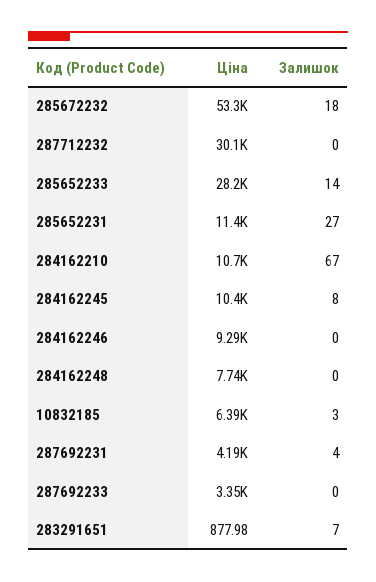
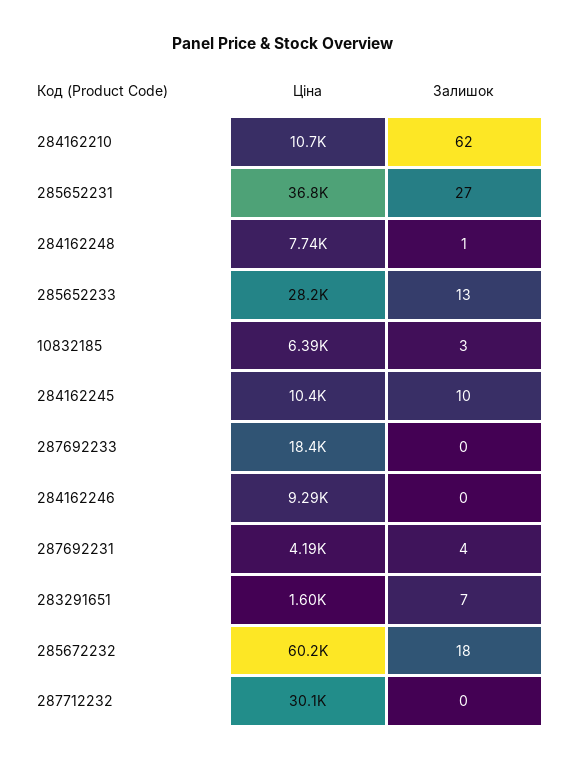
  {
    "Ціна": {
-     "285672232": 53300,
+     "285672232": 60200,
      "287712232": 30100,
      "285652233": 28200,
-     "285652231": 11400,
+     "285652231": 36800,
      "284162210": 10700,
      "284162245": 10400,
      "284162246": 9290,
      "284162248": 7740,
      "10832185": 6390,
      "287692231": 4190,
-     "287692233": 3350,
+     "287692233": 18400,
-     "283291651": 877.98
+     "283291651": 1600
    },
    "Залишок": {
      "285672232": 18,
      "287712232": 0,
-     "285652233": 14,
+     "285652233": 13,
      "285652231": 27,
-     "284162210": 67,
+     "284162210": 62,
-     "284162245": 8,
+     "284162245": 10,
      "284162246": 0,
-     "284162248": 0,
+     "284162248": 1,
      "10832185": 3,
      "287692231": 4,
      "287692233": 0,
      "283291651": 7
    }
  }

